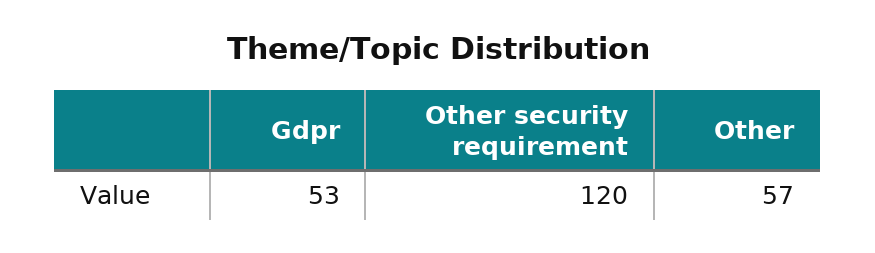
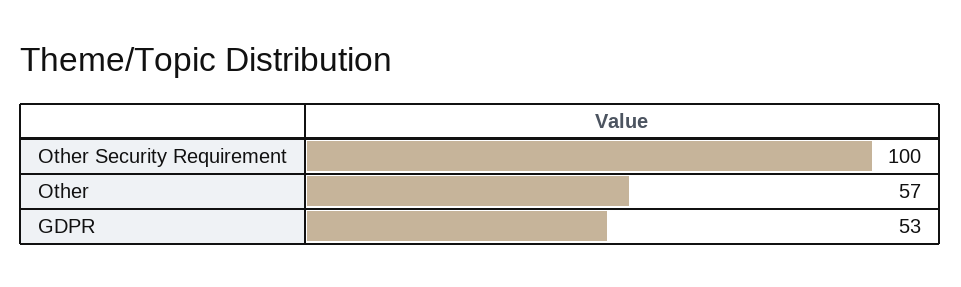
  {
    "Gdpr": 53,
-   "Other security requirement": 120,
+   "Other security requirement": 100,
    "Other": 57
  }

